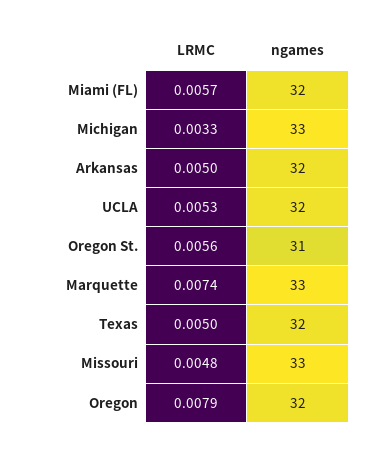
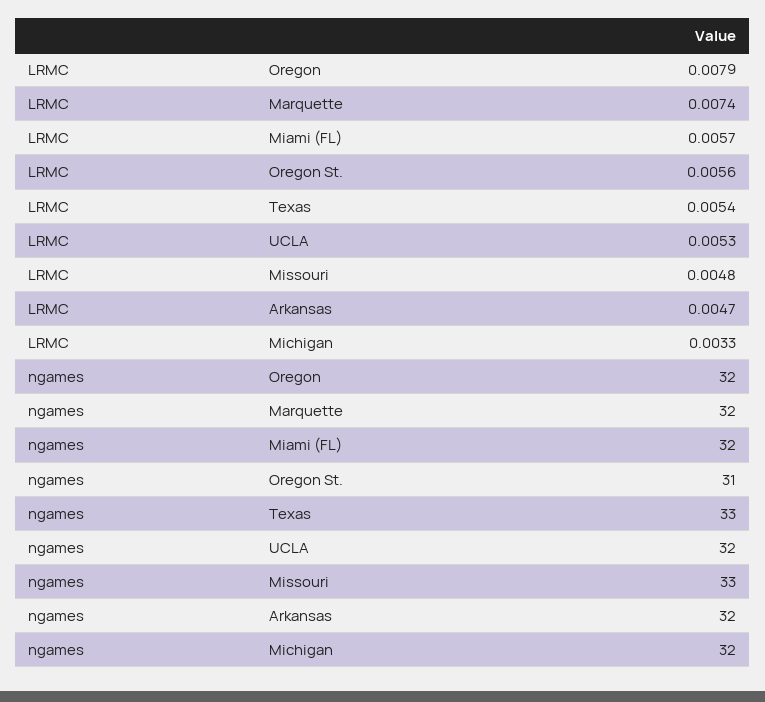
  {
    "LRMC": {
      "Miami (FL)": 0.0057,
      "Michigan": 0.0033,
-     "Arkansas": 0.005,
+     "Arkansas": 0.0047,
      "UCLA": 0.0053,
      "Oregon St.": 0.0056,
      "Marquette": 0.0074,
-     "Texas": 0.005,
+     "Texas": 0.0054,
      "Missouri": 0.0048,
      "Oregon": 0.0079
    },
    "ngames": {
      "Miami (FL)": 32,
-     "Michigan": 33,
+     "Michigan": 32,
      "Arkansas": 32,
      "UCLA": 32,
      "Oregon St.": 31,
-     "Marquette": 33,
+     "Marquette": 32,
-     "Texas": 32,
+     "Texas": 33,
      "Missouri": 33,
      "Oregon": 32
    }
  }

